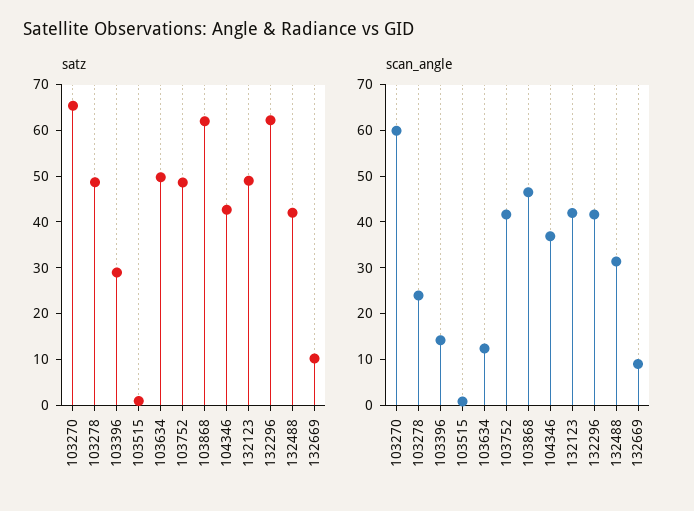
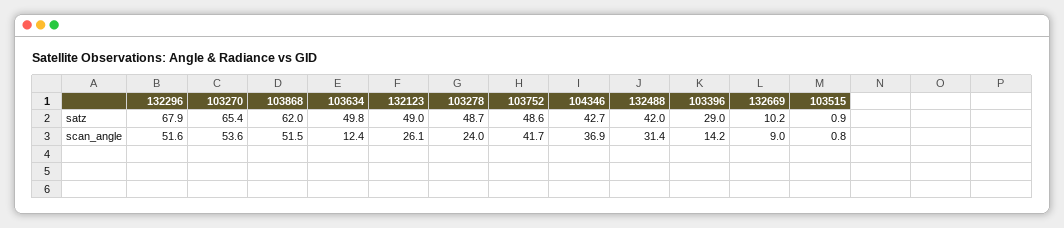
  {
    "satz": {
      "103270": 65.4,
      "103278": 48.7,
      "103396": 29,
      "103515": 0.9,
      "103634": 49.8,
      "103752": 48.6,
      "103868": 62,
      "104346": 42.7,
      "132123": 49,
-     "132296": 62,
+     "132296": 67.9,
      "132488": 42,
      "132669": 10.2
    },
    "scan_angle": {
-     "103270": 60,
+     "103270": 53.6,
      "103278": 24,
      "103396": 14.2,
      "103515": 0.8,
      "103634": 12.4,
      "103752": 41.7,
-     "103868": 46,
+     "103868": 51.5,
      "104346": 36.9,
-     "132123": 42,
+     "132123": 26.1,
-     "132296": 42,
+     "132296": 51.6,
      "132488": 31.4,
      "132669": 9
    }
  }

